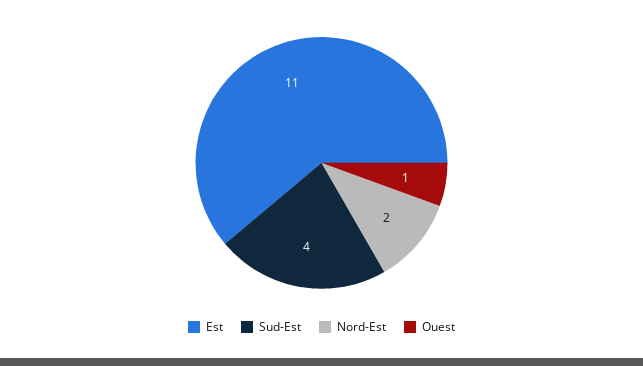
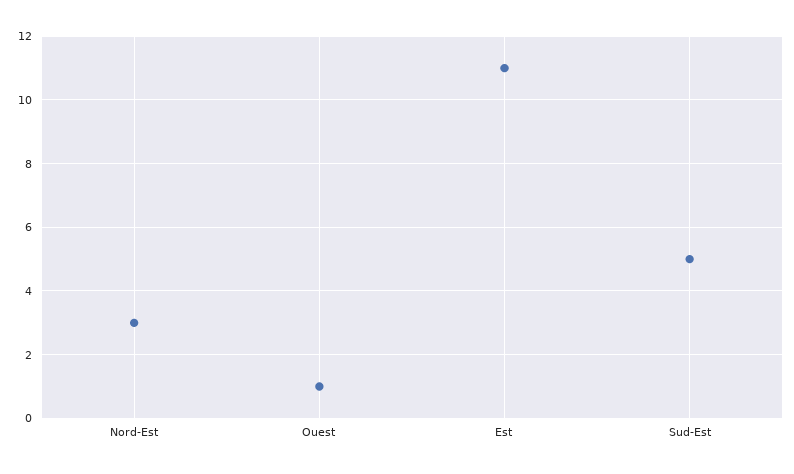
  {
    "Est": 11,
-   "Sud-Est": 4,
+   "Sud-Est": 5,
-   "Nord-Est": 2,
+   "Nord-Est": 3,
    "Ouest": 1
  }

